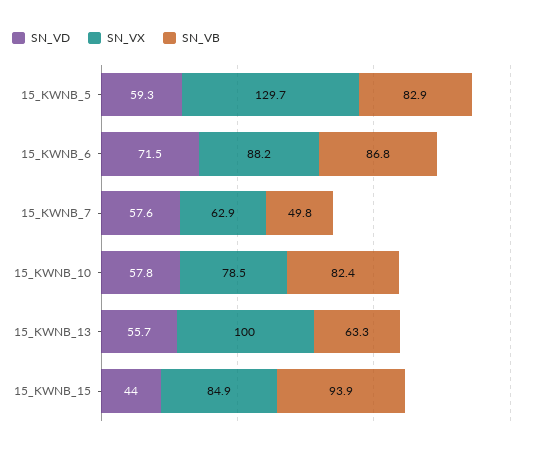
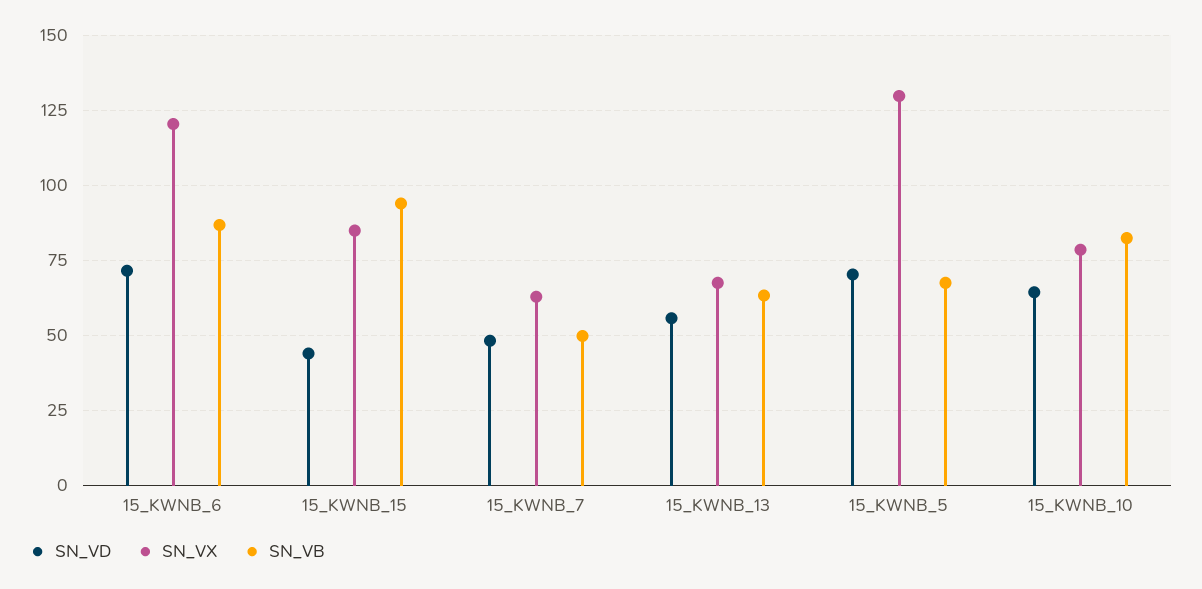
  {
    "SN_VD": {
-     "15_KWNB_5": 59.3,
+     "15_KWNB_5": 70,
      "15_KWNB_6": 71.5,
-     "15_KWNB_7": 57.6,
+     "15_KWNB_7": 47.5,
-     "15_KWNB_10": 57.8,
+     "15_KWNB_10": 65,
      "15_KWNB_13": 55.7,
      "15_KWNB_15": 44
    },
    "SN_VX": {
      "15_KWNB_5": 129.7,
-     "15_KWNB_6": 88.2,
+     "15_KWNB_6": 120,
      "15_KWNB_7": 62.9,
      "15_KWNB_10": 78.5,
-     "15_KWNB_13": 100,
+     "15_KWNB_13": 67.5,
      "15_KWNB_15": 84.9
    },
    "SN_VB": {
-     "15_KWNB_5": 82.9,
+     "15_KWNB_5": 67.5,
      "15_KWNB_6": 86.8,
      "15_KWNB_7": 49.8,
      "15_KWNB_10": 82.4,
      "15_KWNB_13": 63.3,
      "15_KWNB_15": 93.9
    }
  }

